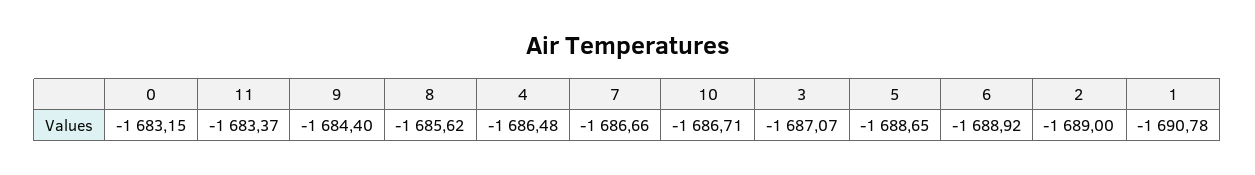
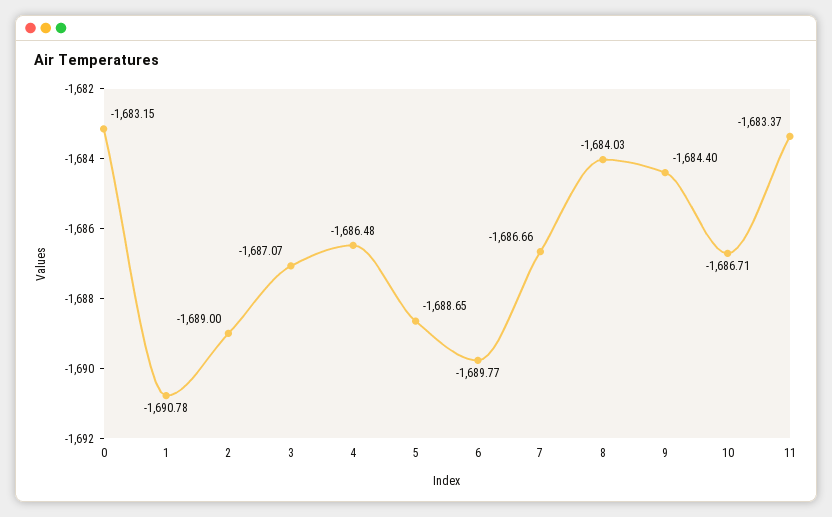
  {
    "0": -1683.15,
    "11": -1683.37,
    "9": -1684.4,
-   "8": -1685.62,
+   "8": -1684.03,
    "4": -1686.48,
    "7": -1686.66,
    "10": -1686.71,
    "3": -1687.07,
    "5": -1688.65,
-   "6": -1688.92,
+   "6": -1689.77,
    "2": -1689,
    "1": -1690.78
  }

